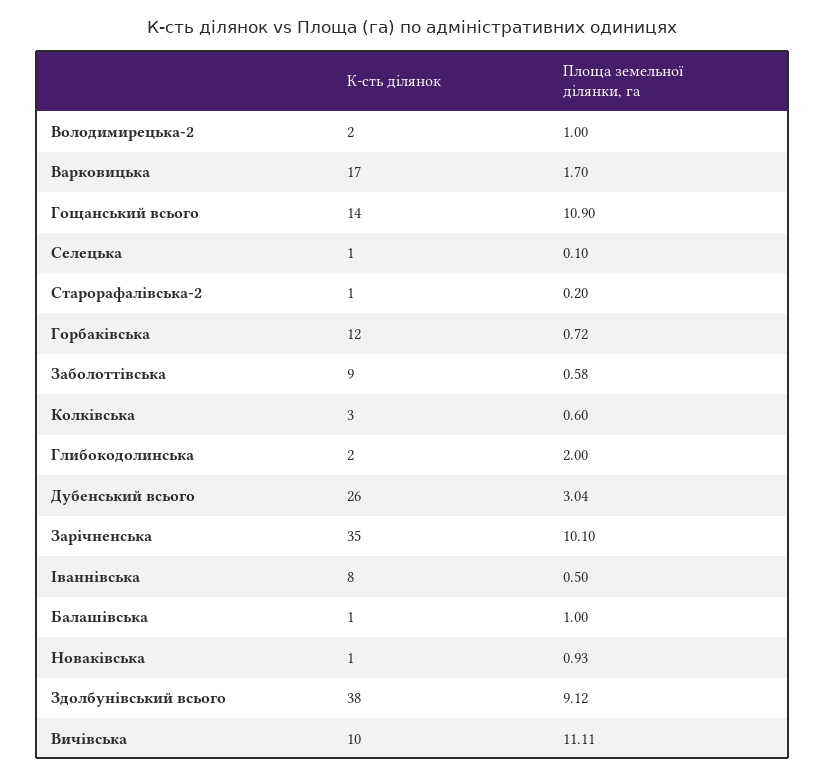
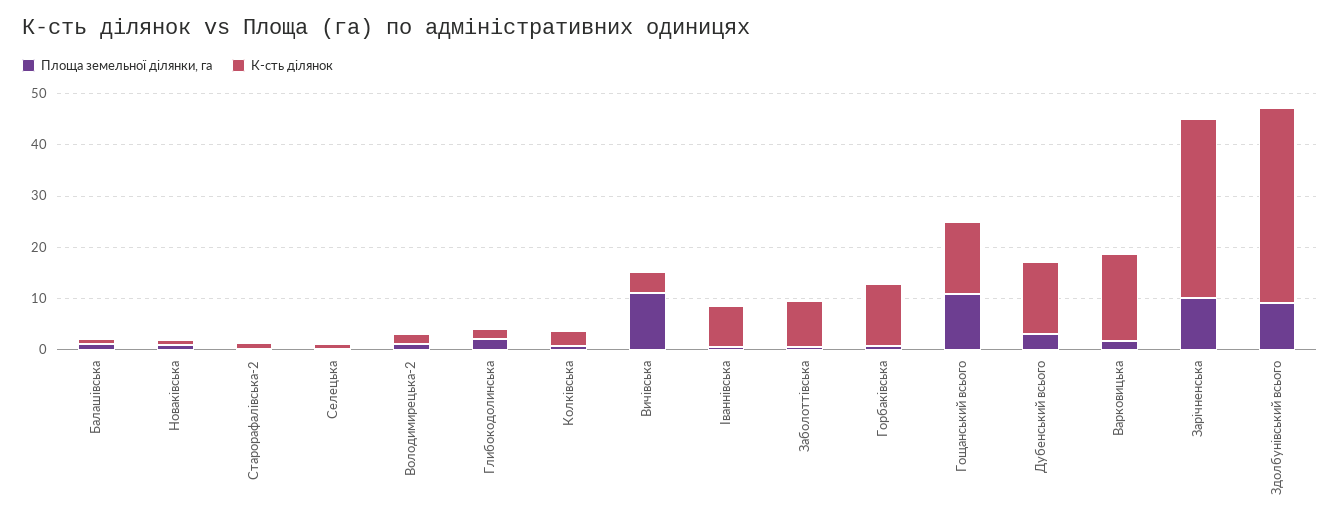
  {
    "К-сть ділянок": {
      "Володимирецька-2": 2,
      "Варковицька": 17,
      "Гощанський всього": 14,
      "Селецька": 1,
      "Старорафалівська-2": 1,
      "Горбаківська": 12,
      "Заболоттівська": 9,
      "Колківська": 3,
      "Глибокодолинська": 2,
-     "Дубенський всього": 26,
+     "Дубенський всього": 14,
      "Зарічненська": 35,
      "Іваннівська": 8,
      "Балашівська": 1,
      "Новаківська": 1,
      "Здолбунівський всього": 38,
-     "Вичівська": 10
+     "Вичівська": 4
    },
    "Площа земельної ділянки, га": {
      "Володимирецька-2": 1,
      "Варковицька": 1.7,
      "Гощанський всього": 10.9,
      "Селецька": 0.1,
      "Старорафалівська-2": 0.2,
      "Горбаківська": 0.72,
      "Заболоттівська": 0.58,
      "Колківська": 0.6,
      "Глибокодолинська": 2,
      "Дубенський всього": 3.04,
      "Зарічненська": 10.1,
      "Іваннівська": 0.5,
      "Балашівська": 1,
      "Новаківська": 0.93,
      "Здолбунівський всього": 9.12,
      "Вичівська": 11.11
    }
  }

